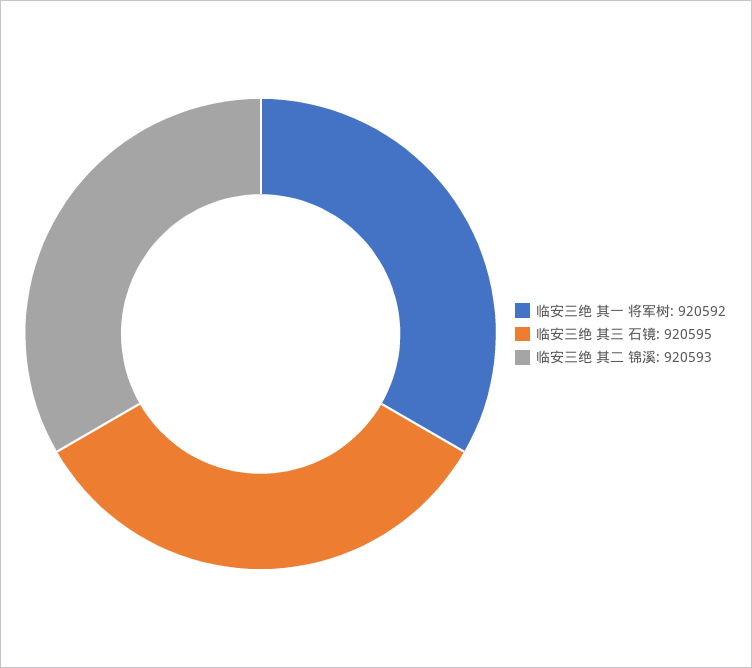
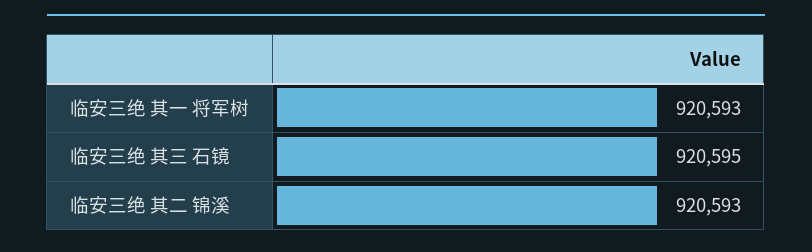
  {
-   "临安三绝 其一 将军树": 920592,
+   "临安三绝 其一 将军树": 920593,
    "临安三绝 其三 石镜": 920595,
    "临安三绝 其二 锦溪": 920593
  }

